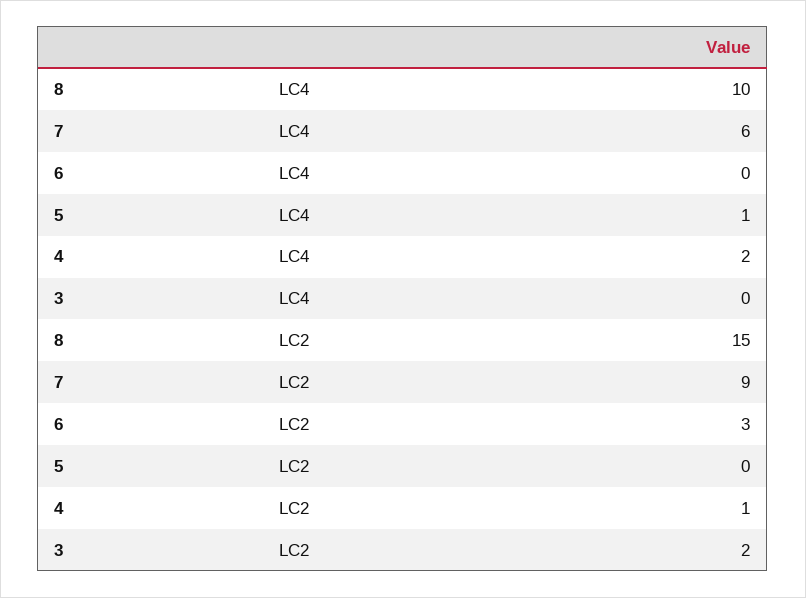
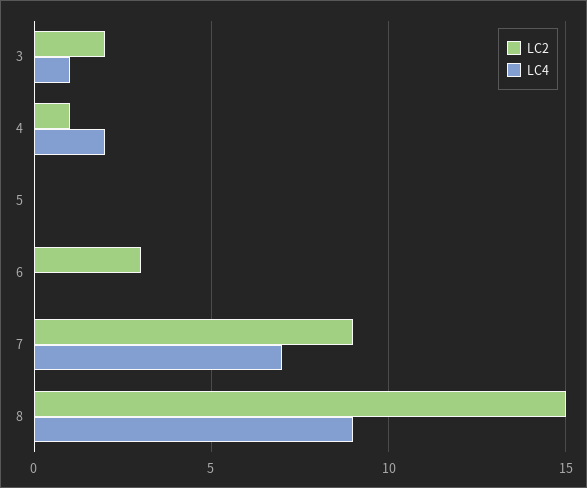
  {
    "LC4": {
-     "8": 10,
+     "8": 9,
-     "7": 6,
+     "7": 7,
      "6": 0,
-     "5": 1,
+     "5": 0,
      "4": 2,
-     "3": 0
+     "3": 1
    },
    "LC2": {
      "8": 15,
      "7": 9,
      "6": 3,
      "5": 0,
      "4": 1,
      "3": 2
    }
  }

